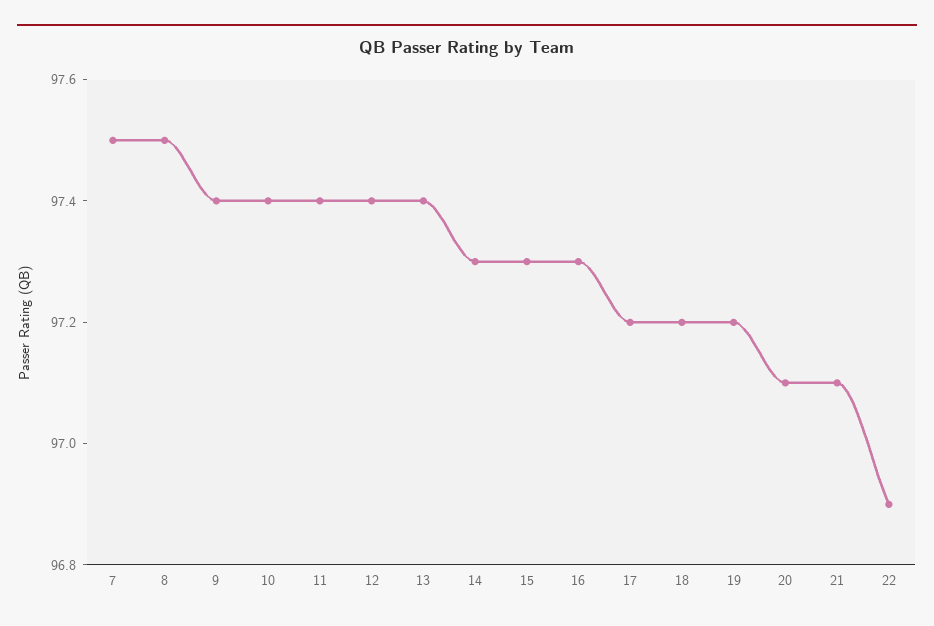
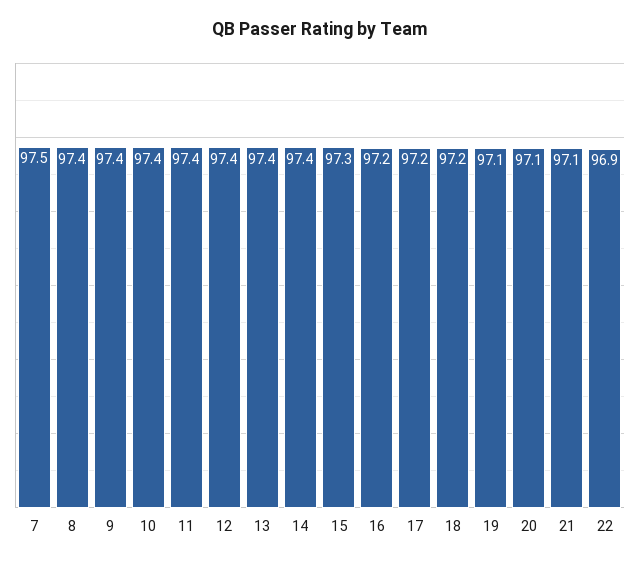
  {
    "7": 97.5,
-   "8": 97.5,
+   "8": 97.4,
    "9": 97.4,
    "10": 97.4,
    "11": 97.4,
    "12": 97.4,
    "13": 97.4,
-   "14": 97.3,
+   "14": 97.4,
    "15": 97.3,
-   "16": 97.3,
+   "16": 97.2,
    "17": 97.2,
    "18": 97.2,
-   "19": 97.2,
+   "19": 97.1,
    "20": 97.1,
    "21": 97.1,
    "22": 96.9
  }

